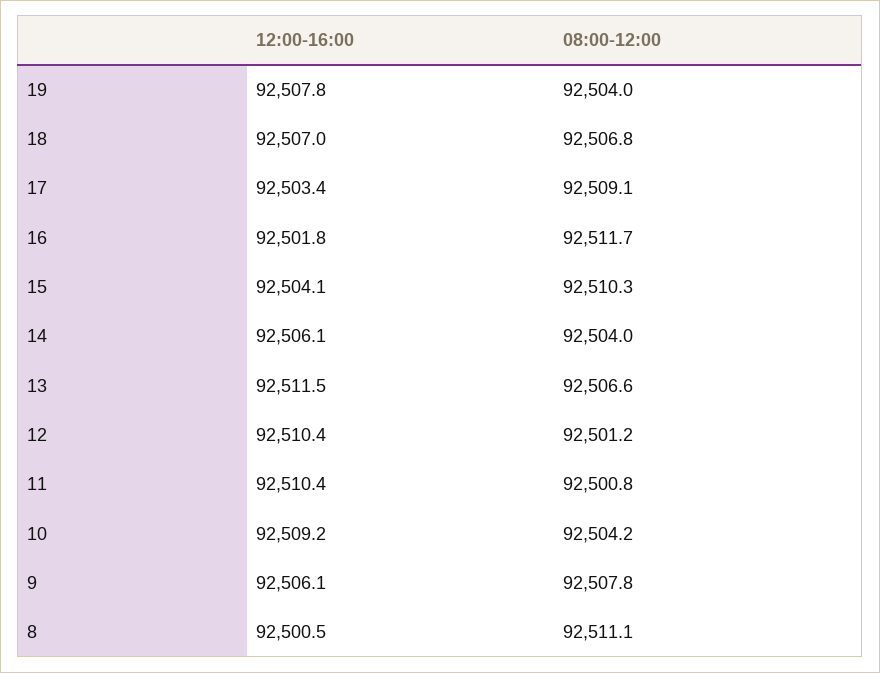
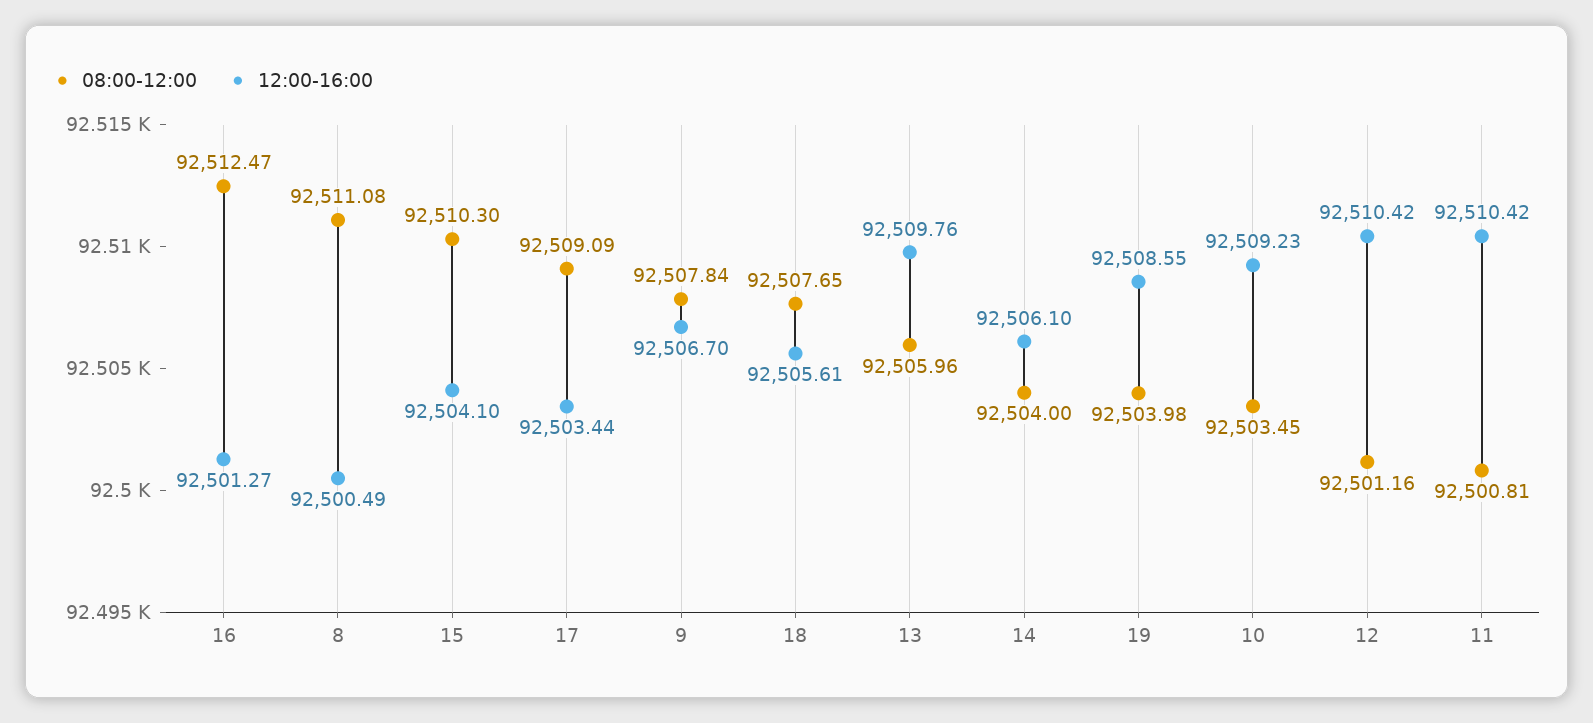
  {
    "12:00-16:00": {
-     "19": 92507.8,
+     "19": 92508.55,
-     "18": 92507,
+     "18": 92505.61,
      "17": 92503.44,
-     "16": 92501.8,
+     "16": 92501.27,
      "15": 92504.1,
      "14": 92506.1,
-     "13": 92511.5,
+     "13": 92509.76,
      "12": 92510.42,
      "11": 92510.42,
      "10": 92509.23,
-     "9": 92506.1,
+     "9": 92506.7,
      "8": 92500.49
    },
    "08:00-12:00": {
      "19": 92503.98,
-     "18": 92506.8,
+     "18": 92507.65,
      "17": 92509.09,
-     "16": 92511.7,
+     "16": 92512.47,
      "15": 92510.3,
      "14": 92504,
-     "13": 92506.6,
+     "13": 92505.96,
      "12": 92501.16,
      "11": 92500.81,
-     "10": 92504.2,
+     "10": 92503.45,
      "9": 92507.84,
      "8": 92511.08
    }
  }

